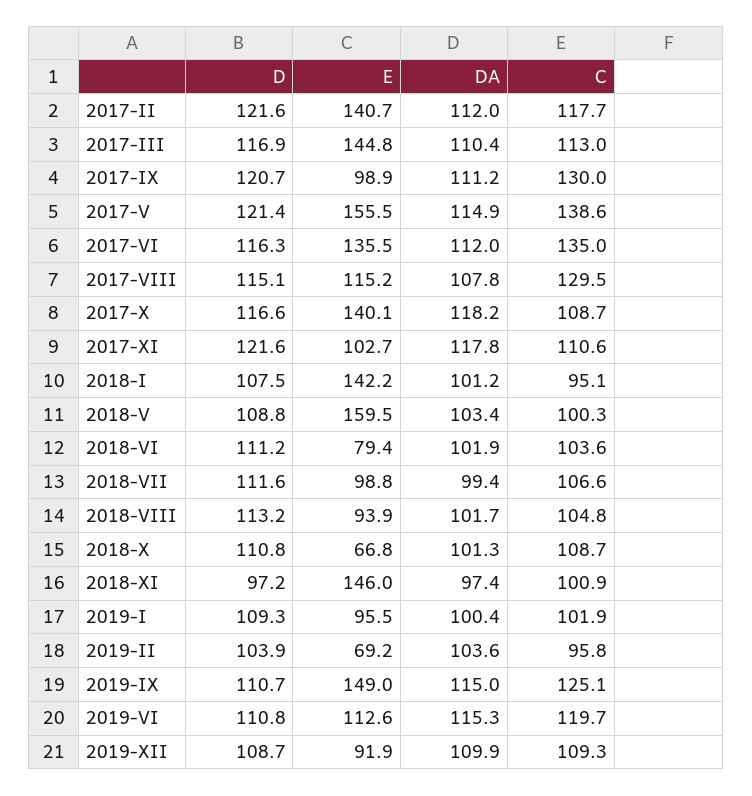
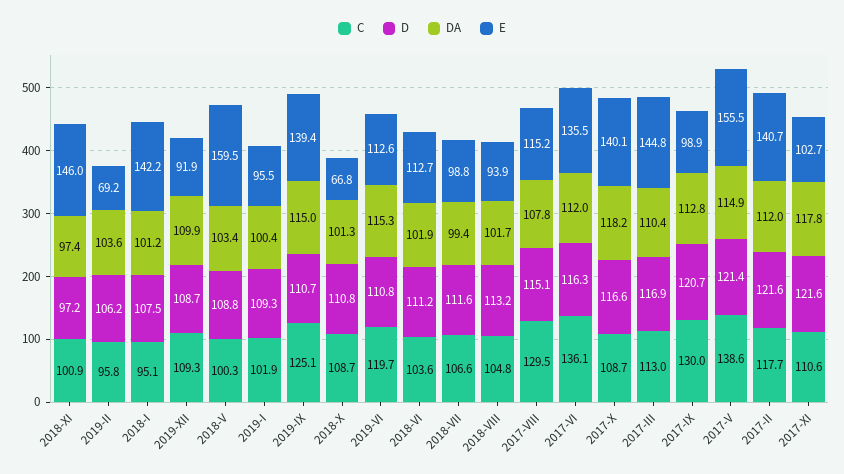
  {
    "D": {
      "2017-II": 121.6,
      "2017-III": 116.9,
      "2017-IX": 120.7,
      "2017-V": 121.4,
      "2017-VI": 116.3,
      "2017-VIII": 115.1,
      "2017-X": 116.6,
      "2017-XI": 121.6,
      "2018-I": 107.5,
      "2018-V": 108.8,
      "2018-VI": 111.2,
      "2018-VII": 111.6,
      "2018-VIII": 113.2,
      "2018-X": 110.8,
      "2018-XI": 97.2,
      "2019-I": 109.3,
-     "2019-II": 103.9,
+     "2019-II": 106.2,
      "2019-IX": 110.7,
      "2019-VI": 110.8,
      "2019-XII": 108.7
    },
    "E": {
      "2017-II": 140.7,
      "2017-III": 144.8,
      "2017-IX": 98.9,
      "2017-V": 155.5,
      "2017-VI": 135.5,
      "2017-VIII": 115.2,
      "2017-X": 140.1,
      "2017-XI": 102.7,
      "2018-I": 142.2,
      "2018-V": 159.5,
-     "2018-VI": 79.4,
+     "2018-VI": 112.7,
      "2018-VII": 98.8,
      "2018-VIII": 93.9,
      "2018-X": 66.8,
      "2018-XI": 146,
      "2019-I": 95.5,
      "2019-II": 69.2,
-     "2019-IX": 149,
+     "2019-IX": 139.4,
      "2019-VI": 112.6,
      "2019-XII": 91.9
    },
    "DA": {
      "2017-II": 112,
      "2017-III": 110.4,
-     "2017-IX": 111.2,
+     "2017-IX": 112.8,
      "2017-V": 114.9,
      "2017-VI": 112,
      "2017-VIII": 107.8,
      "2017-X": 118.2,
      "2017-XI": 117.8,
      "2018-I": 101.2,
      "2018-V": 103.4,
      "2018-VI": 101.9,
      "2018-VII": 99.4,
      "2018-VIII": 101.7,
      "2018-X": 101.3,
      "2018-XI": 97.4,
      "2019-I": 100.4,
      "2019-II": 103.6,
      "2019-IX": 115,
      "2019-VI": 115.3,
      "2019-XII": 109.9
    },
    "C": {
      "2017-II": 117.7,
      "2017-III": 113,
      "2017-IX": 130,
      "2017-V": 138.6,
-     "2017-VI": 135,
+     "2017-VI": 136.1,
      "2017-VIII": 129.5,
      "2017-X": 108.7,
      "2017-XI": 110.6,
      "2018-I": 95.1,
      "2018-V": 100.3,
      "2018-VI": 103.6,
      "2018-VII": 106.6,
      "2018-VIII": 104.8,
      "2018-X": 108.7,
      "2018-XI": 100.9,
      "2019-I": 101.9,
      "2019-II": 95.8,
      "2019-IX": 125.1,
      "2019-VI": 119.7,
      "2019-XII": 109.3
    }
  }

